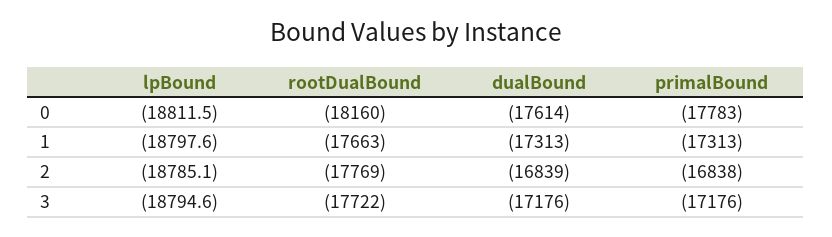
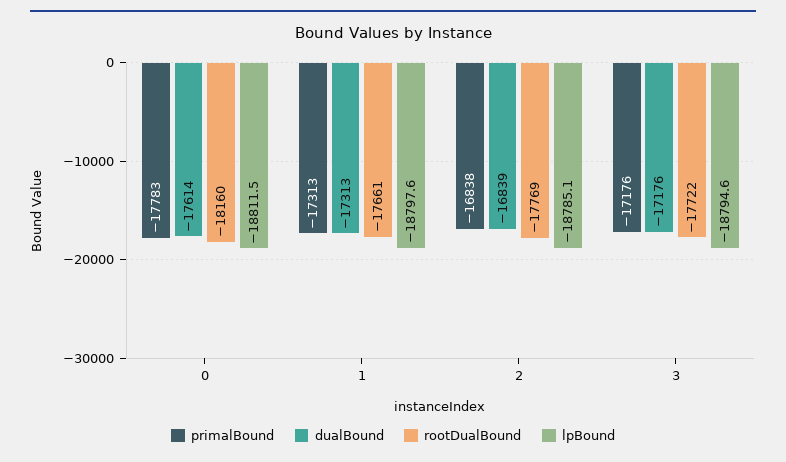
  {
    "lpBound": {
      "0": -18811.5,
      "1": -18797.6,
      "2": -18785.1,
      "3": -18794.6
    },
    "rootDualBound": {
      "0": -18160,
-     "1": -17663,
+     "1": -17661,
      "2": -17769,
      "3": -17722
    },
    "dualBound": {
      "0": -17614,
      "1": -17313,
      "2": -16839,
      "3": -17176
    },
    "primalBound": {
      "0": -17783,
      "1": -17313,
      "2": -16838,
      "3": -17176
    }
  }

